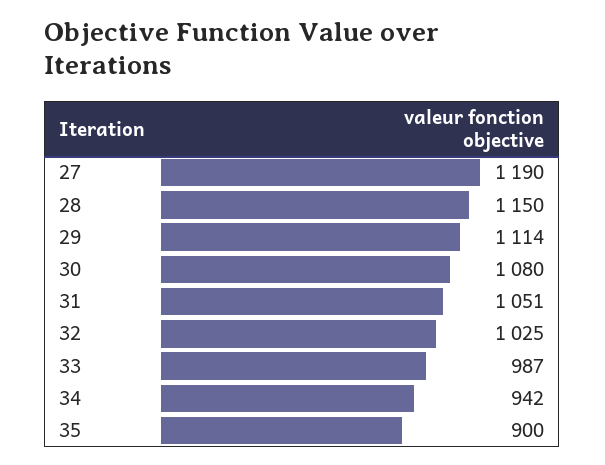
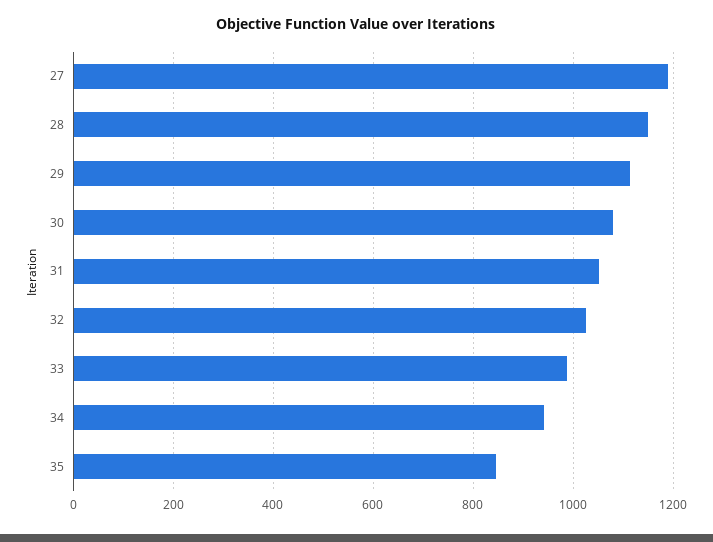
  {
    "27": 1190,
    "28": 1150,
    "29": 1114,
    "30": 1080,
    "31": 1051,
    "32": 1025,
    "33": 987,
    "34": 942,
-   "35": 900
+   "35": 840
  }

